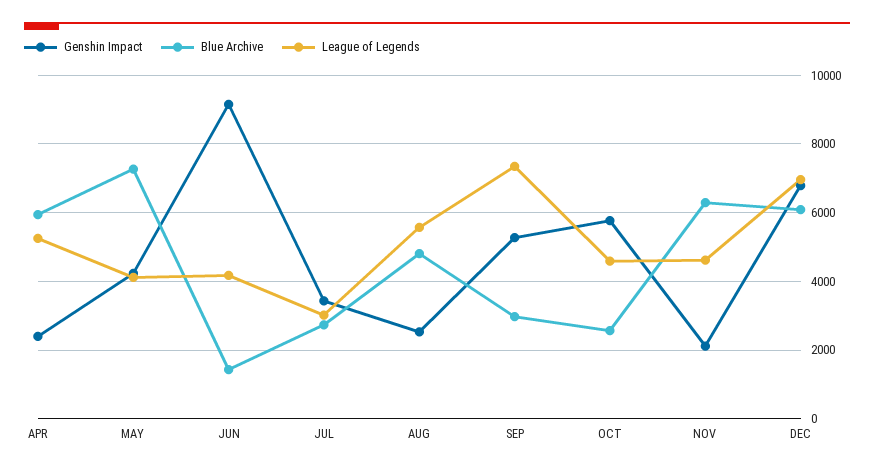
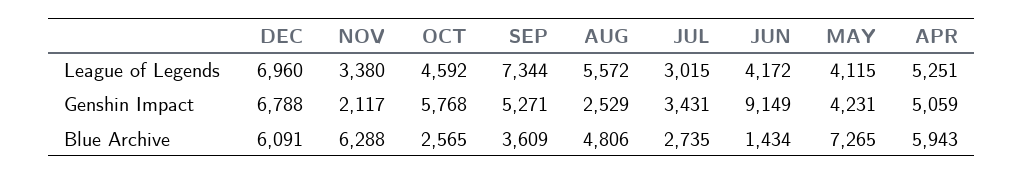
  {
    "Genshin Impact": {
-     "APR": 2400,
+     "APR": 5059,
      "MAY": 4231,
      "JUN": 9149,
      "JUL": 3431,
      "AUG": 2529,
      "SEP": 5271,
      "OCT": 5768,
      "NOV": 2117,
      "DEC": 6788
    },
    "Blue Archive": {
      "APR": 5943,
      "MAY": 7265,
      "JUN": 1434,
      "JUL": 2735,
      "AUG": 4806,
-     "SEP": 3000,
+     "SEP": 3609,
      "OCT": 2565,
      "NOV": 6288,
      "DEC": 6091
    },
    "League of Legends": {
      "APR": 5251,
      "MAY": 4115,
      "JUN": 4172,
      "JUL": 3015,
      "AUG": 5572,
      "SEP": 7344,
      "OCT": 4592,
-     "NOV": 4600,
+     "NOV": 3380,
      "DEC": 6960
    }
  }

